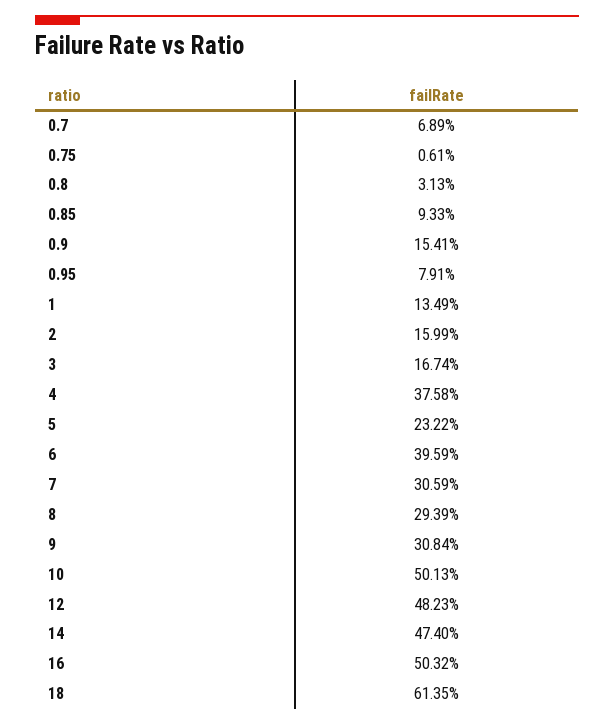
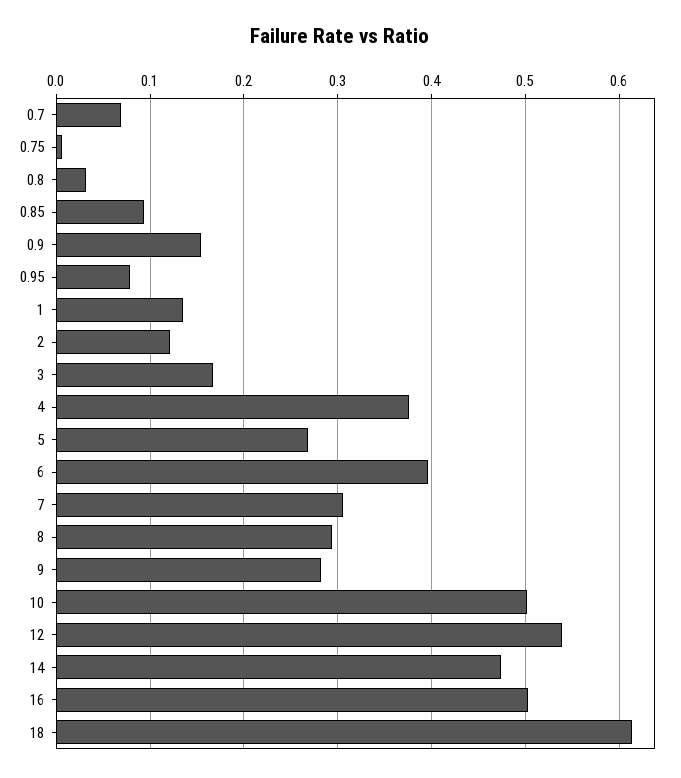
  {
    "0.7": 0.0689,
    "0.75": 0.0061,
    "0.8": 0.0313,
    "0.85": 0.0933,
    "0.9": 0.1541,
    "0.95": 0.0791,
    "1": 0.1349,
-   "2": 0.1599,
+   "2": 0.12,
    "3": 0.1674,
    "4": 0.3758,
-   "5": 0.2322,
+   "5": 0.27,
    "6": 0.3959,
    "7": 0.3059,
    "8": 0.2939,
-   "9": 0.3084,
+   "9": 0.28,
    "10": 0.5013,
-   "12": 0.4823,
+   "12": 0.54,
    "14": 0.474,
    "16": 0.5032,
    "18": 0.6135
  }

